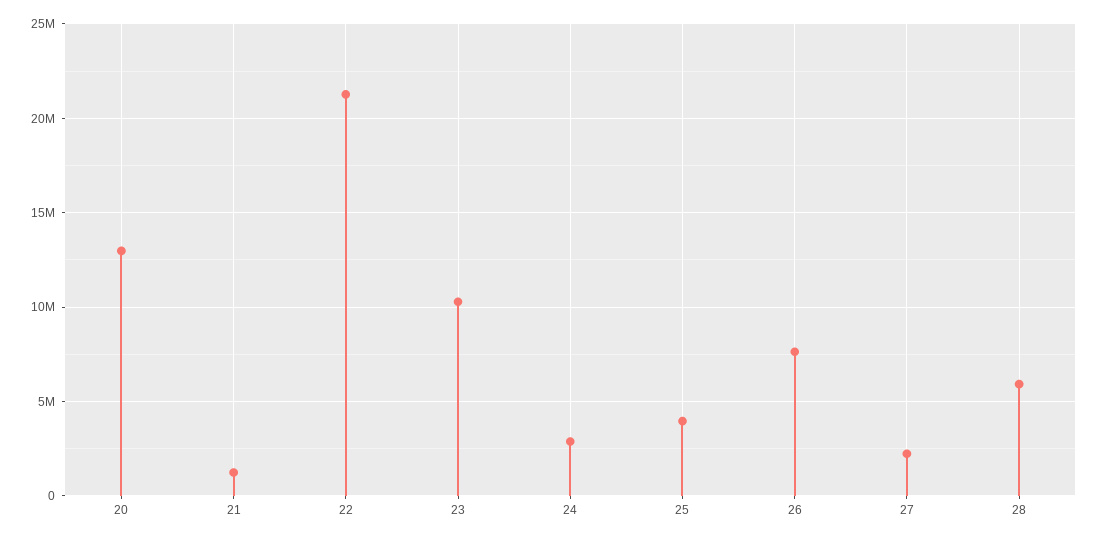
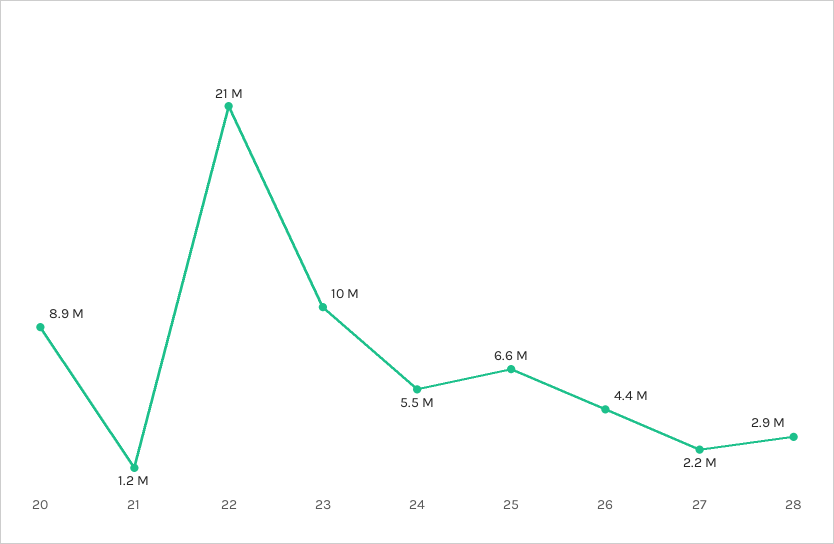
  {
-   "20": 13000000,
+   "20": 8900000,
    "21": 1200000,
    "22": 21000000,
    "23": 10000000,
-   "24": 3000000,
+   "24": 5500000,
-   "25": 4000000,
+   "25": 6600000,
-   "26": 7500000,
+   "26": 4400000,
    "27": 2200000,
-   "28": 6000000
+   "28": 2900000
  }

